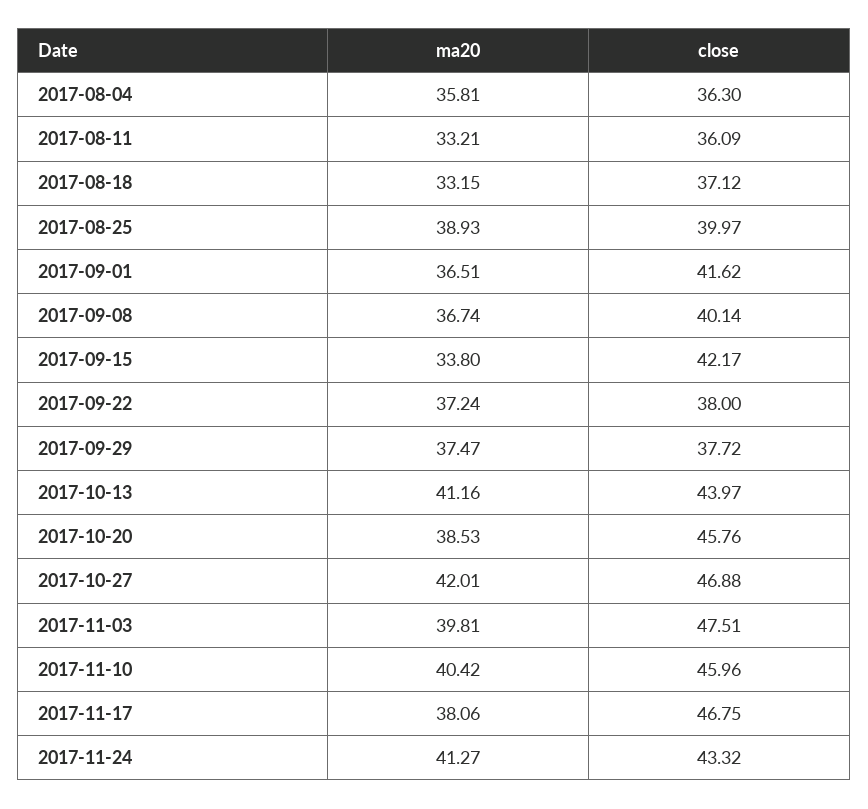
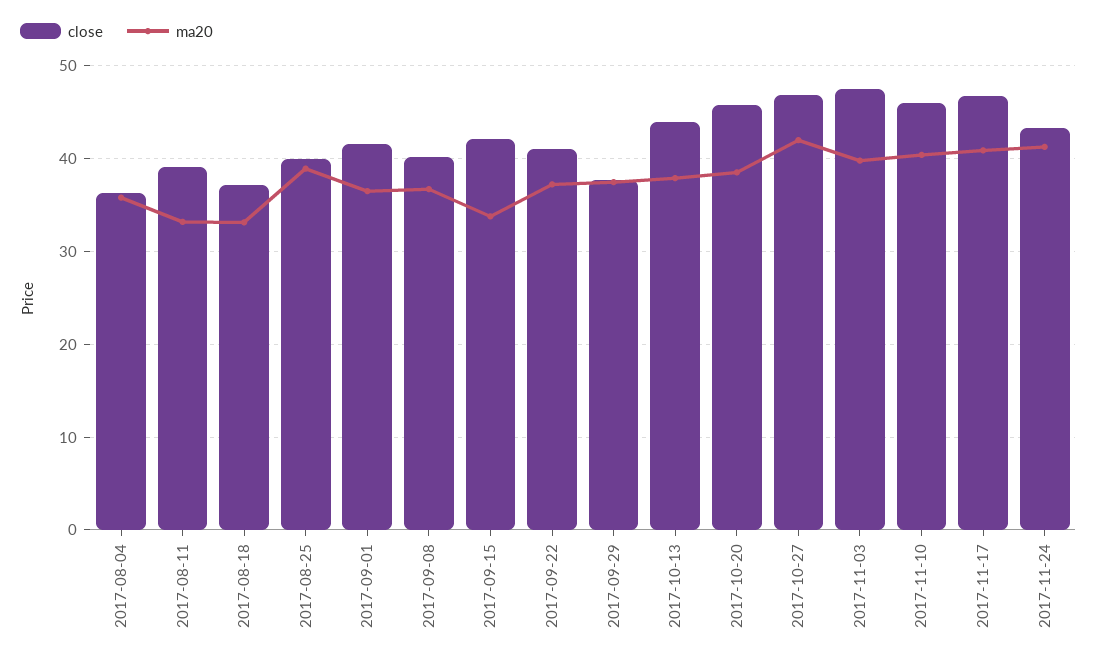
  {
    "ma20": {
      "2017-08-04": 35.81,
      "2017-08-11": 33.21,
      "2017-08-18": 33.15,
      "2017-08-25": 38.93,
      "2017-09-01": 36.51,
      "2017-09-08": 36.74,
      "2017-09-15": 33.8,
      "2017-09-22": 37.24,
      "2017-09-29": 37.47,
-     "2017-10-13": 41.16,
+     "2017-10-13": 38,
      "2017-10-20": 38.53,
      "2017-10-27": 42.01,
      "2017-11-03": 39.81,
      "2017-11-10": 40.42,
-     "2017-11-17": 38.06,
+     "2017-11-17": 41,
      "2017-11-24": 41.27
    },
    "close": {
      "2017-08-04": 36.3,
-     "2017-08-11": 36.09,
+     "2017-08-11": 39,
      "2017-08-18": 37.12,
      "2017-08-25": 39.97,
      "2017-09-01": 41.62,
      "2017-09-08": 40.14,
      "2017-09-15": 42.17,
-     "2017-09-22": 38,
+     "2017-09-22": 41,
      "2017-09-29": 37.72,
      "2017-10-13": 43.97,
      "2017-10-20": 45.76,
      "2017-10-27": 46.88,
      "2017-11-03": 47.51,
      "2017-11-10": 45.96,
      "2017-11-17": 46.75,
      "2017-11-24": 43.32
    }
  }

